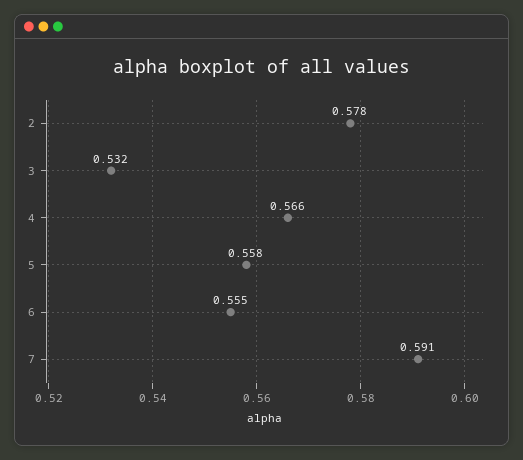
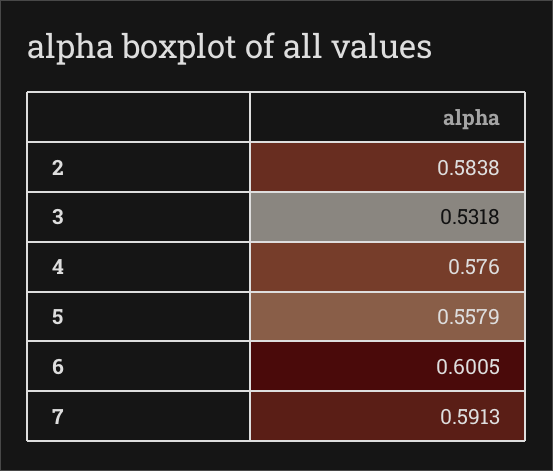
  {
-   "2": 0.578,
+   "2": 0.5838,
    "3": 0.5318,
-   "4": 0.566,
+   "4": 0.576,
    "5": 0.5579,
-   "6": 0.555,
+   "6": 0.6005,
    "7": 0.5913
  }

